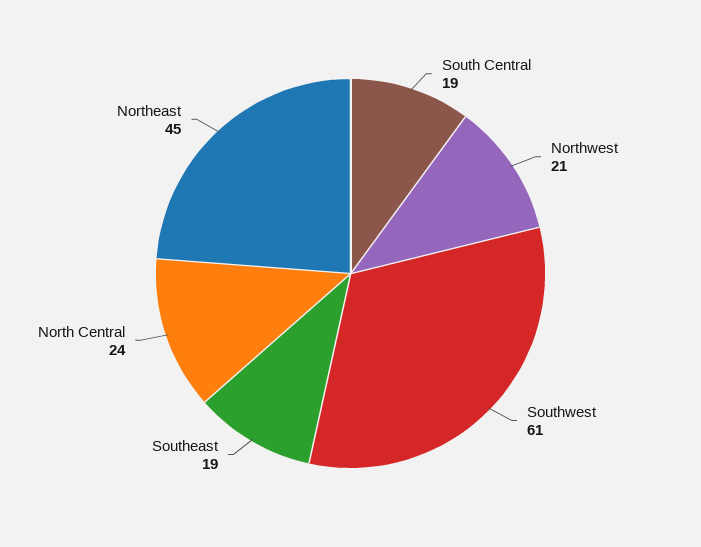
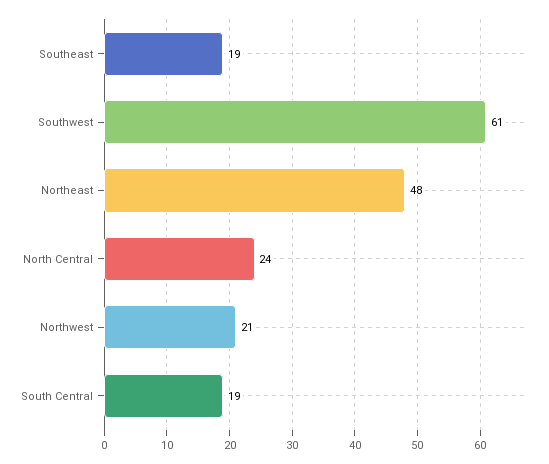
  {
    "South Central": 19,
    "Northwest": 21,
    "Southwest": 61,
    "Southeast": 19,
    "North Central": 24,
-   "Northeast": 45
+   "Northeast": 48
  }

